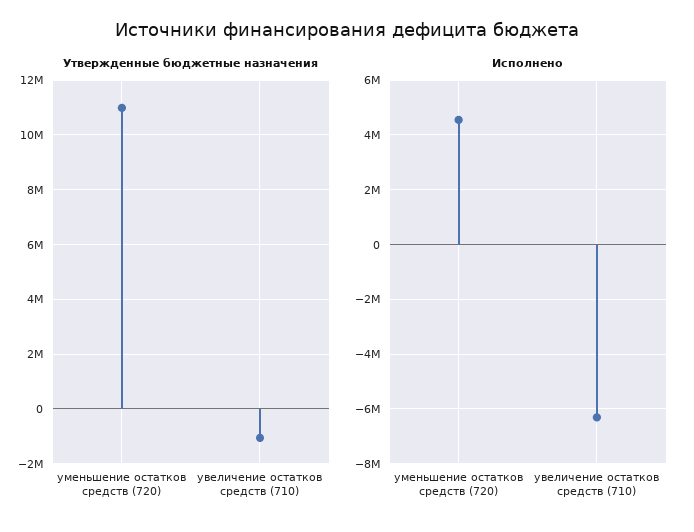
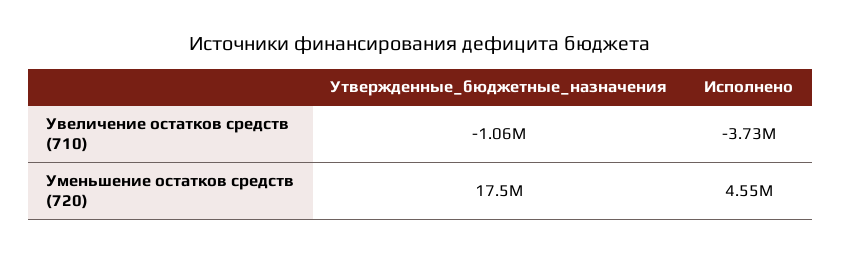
  {
    "Утвержденные бюджетные назначения": {
-     "уменьшение остатков средств (720)": 11000000,
+     "уменьшение остатков средств (720)": 17500000,
      "увеличение остатков средств (710)": -1060000
    },
    "Исполнено": {
      "уменьшение остатков средств (720)": 4550000,
-     "увеличение остатков средств (710)": -6250000
+     "увеличение остатков средств (710)": -3730000
    }
  }

